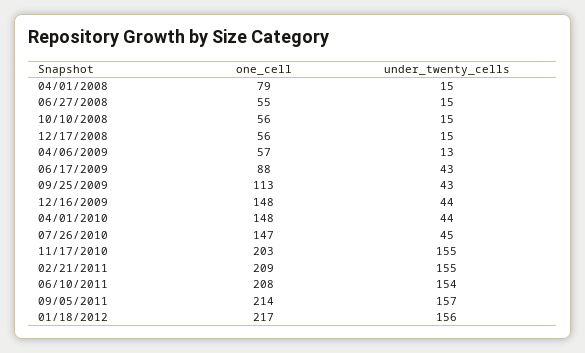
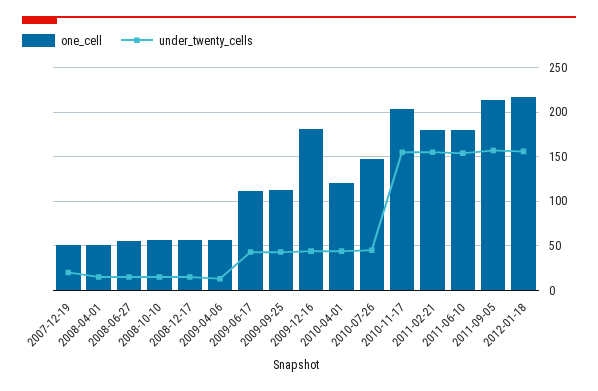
  {
    "one_cell": {
-     "04/01/2008": 79,
+     "04/01/2008": 50,
      "06/27/2008": 55,
      "10/10/2008": 56,
      "12/17/2008": 56,
      "04/06/2009": 57,
-     "06/17/2009": 88,
+     "06/17/2009": 110,
      "09/25/2009": 113,
-     "12/16/2009": 148,
+     "12/16/2009": 180,
-     "04/01/2010": 148,
+     "04/01/2010": 120,
      "07/26/2010": 147,
      "11/17/2010": 203,
-     "02/21/2011": 209,
+     "02/21/2011": 180,
-     "06/10/2011": 208,
+     "06/10/2011": 180,
      "09/05/2011": 214,
-     "01/18/2012": 217
+     "01/18/2012": 217,
+     "2007-12-19": 50
    },
    "under_twenty_cells": {
      "04/01/2008": 15,
      "06/27/2008": 15,
      "10/10/2008": 15,
      "12/17/2008": 15,
      "04/06/2009": 13,
      "06/17/2009": 43,
      "09/25/2009": 43,
      "12/16/2009": 44,
      "04/01/2010": 44,
      "07/26/2010": 45,
      "11/17/2010": 155,
      "02/21/2011": 155,
      "06/10/2011": 154,
      "09/05/2011": 157,
-     "01/18/2012": 156
+     "01/18/2012": 156,
+     "2007-12-19": 20
    }
  }

